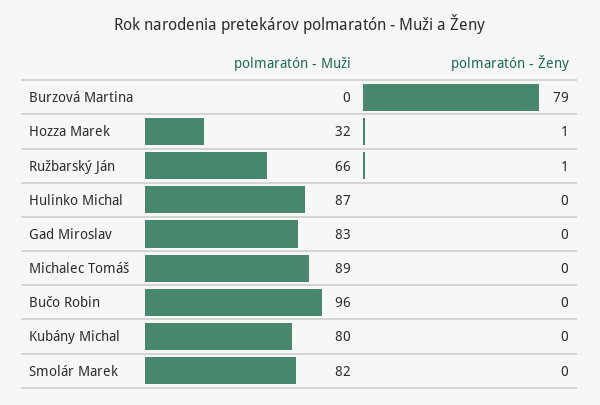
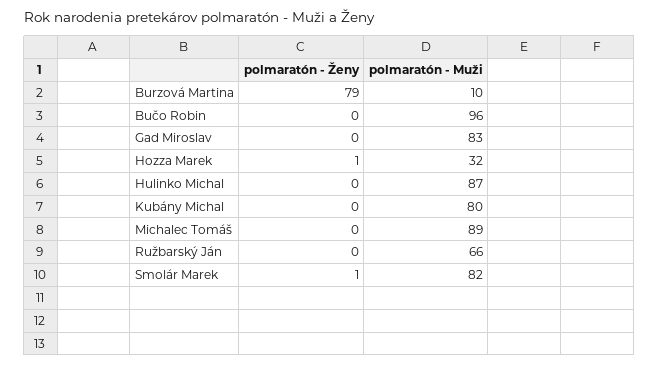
  {
    "polmaratón - Muži": {
-     "Burzová Martina": 0,
+     "Burzová Martina": 10,
      "Hozza Marek": 32,
      "Ružbarský Ján": 66,
      "Hulinko Michal": 87,
      "Gad Miroslav": 83,
      "Michalec Tomáš": 89,
      "Bučo Robin": 96,
      "Kubány Michal": 80,
      "Smolár Marek": 82
    },
    "polmaratón - Ženy": {
      "Burzová Martina": 79,
      "Hozza Marek": 1,
-     "Ružbarský Ján": 1,
+     "Ružbarský Ján": 0,
      "Hulinko Michal": 0,
      "Gad Miroslav": 0,
      "Michalec Tomáš": 0,
      "Bučo Robin": 0,
      "Kubány Michal": 0,
-     "Smolár Marek": 0
+     "Smolár Marek": 1
    }
  }

